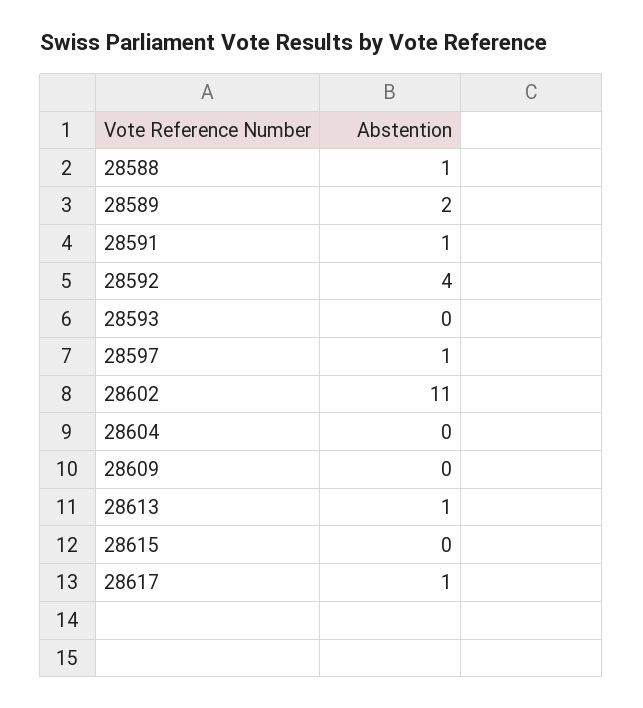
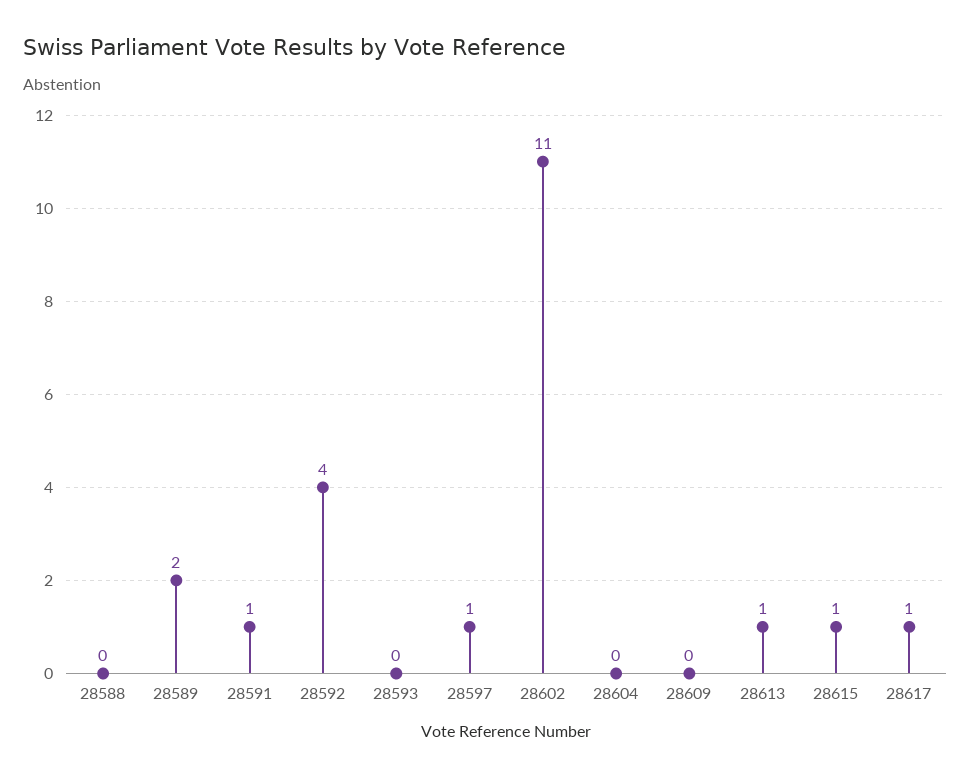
  {
-   "28588": 1,
+   "28588": 0,
    "28589": 2,
    "28591": 1,
    "28592": 4,
    "28593": 0,
    "28597": 1,
    "28602": 11,
    "28604": 0,
    "28609": 0,
    "28613": 1,
-   "28615": 0,
+   "28615": 1,
    "28617": 1
  }

